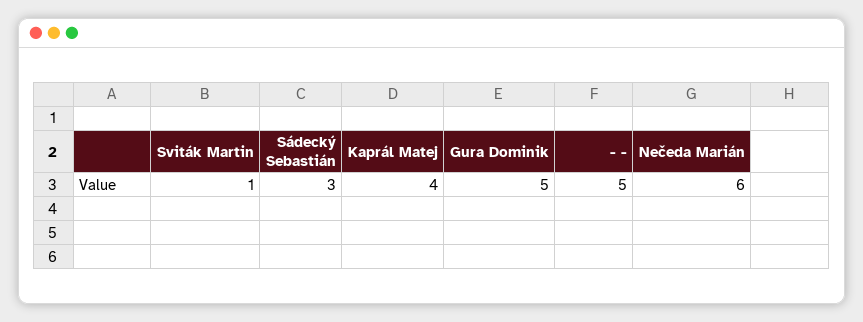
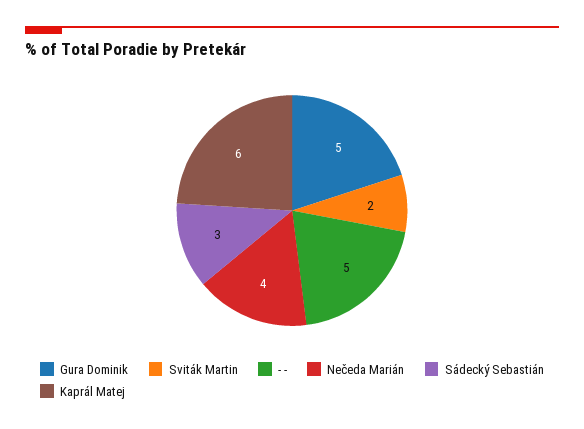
  {
-   "Sviták Martin": 1,
+   "Sviták Martin": 2,
    "Sádecký Sebastián": 3,
-   "Kaprál Matej": 4,
+   "Kaprál Matej": 6,
    "Gura Dominik": 5,
    "- -": 5,
-   "Nečeda Marián": 6
+   "Nečeda Marián": 4
  }

